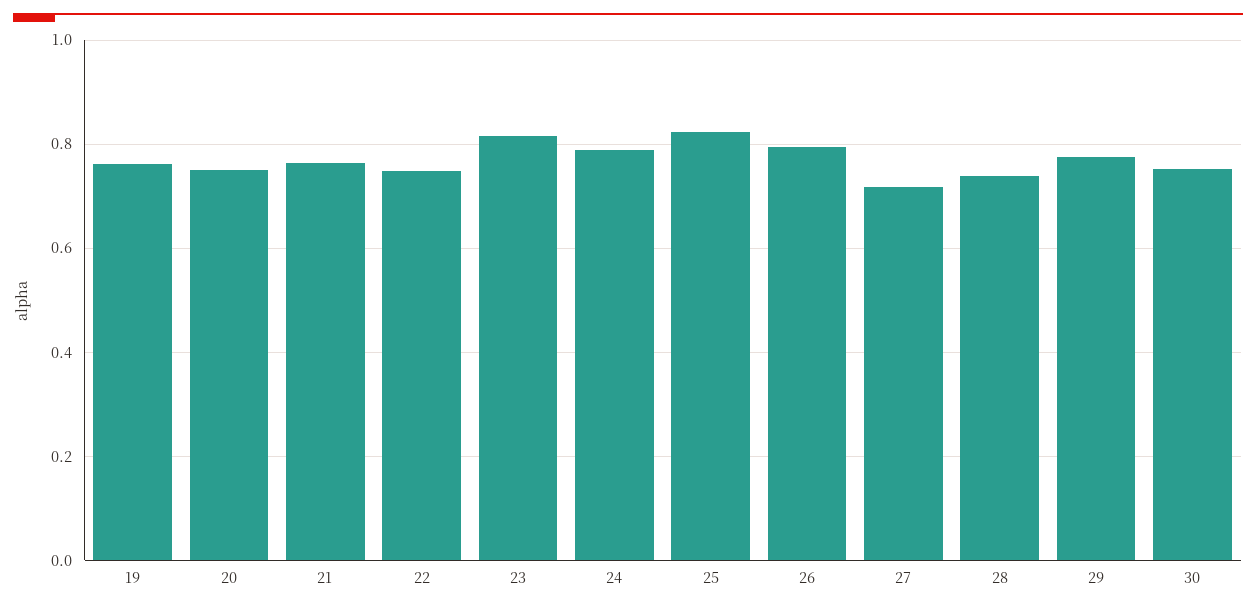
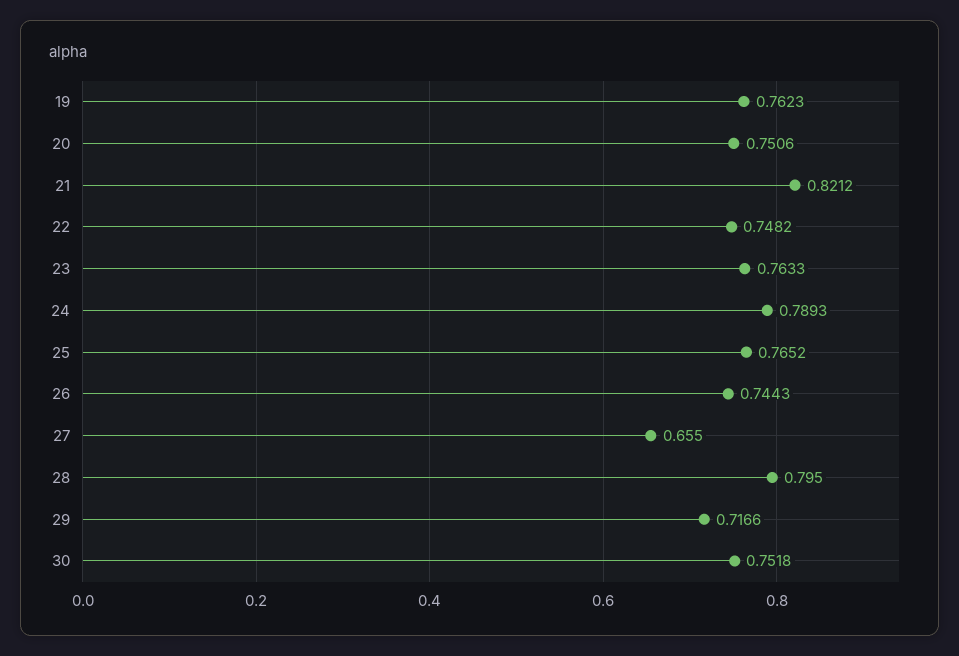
  {
    "19": 0.7623,
    "20": 0.7506,
-   "21": 0.76,
+   "21": 0.8212,
    "22": 0.7482,
-   "23": 0.82,
+   "23": 0.7633,
    "24": 0.7893,
-   "25": 0.82,
+   "25": 0.7652,
-   "26": 0.8,
+   "26": 0.7443,
-   "27": 0.72,
+   "27": 0.655,
-   "28": 0.74,
+   "28": 0.795,
-   "29": 0.78,
+   "29": 0.7166,
    "30": 0.7518
  }

